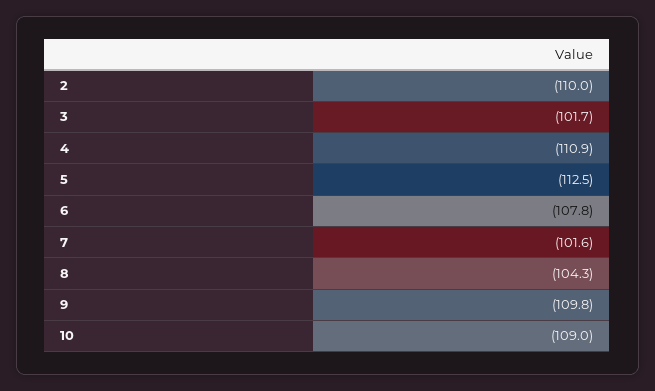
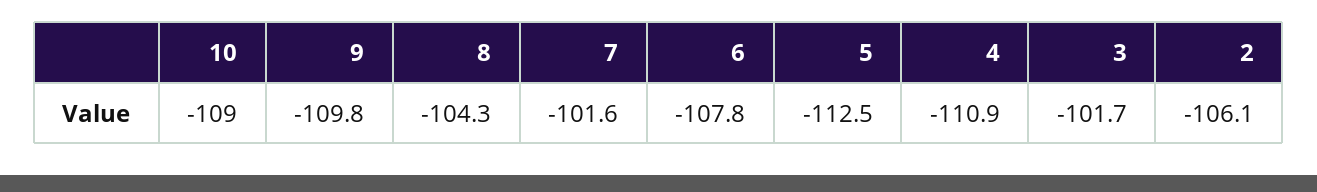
  {
-   "2": -110,
+   "2": -106.1,
    "3": -101.7,
    "4": -110.9,
    "5": -112.5,
    "6": -107.8,
    "7": -101.6,
    "8": -104.3,
    "9": -109.8,
    "10": -109
  }

